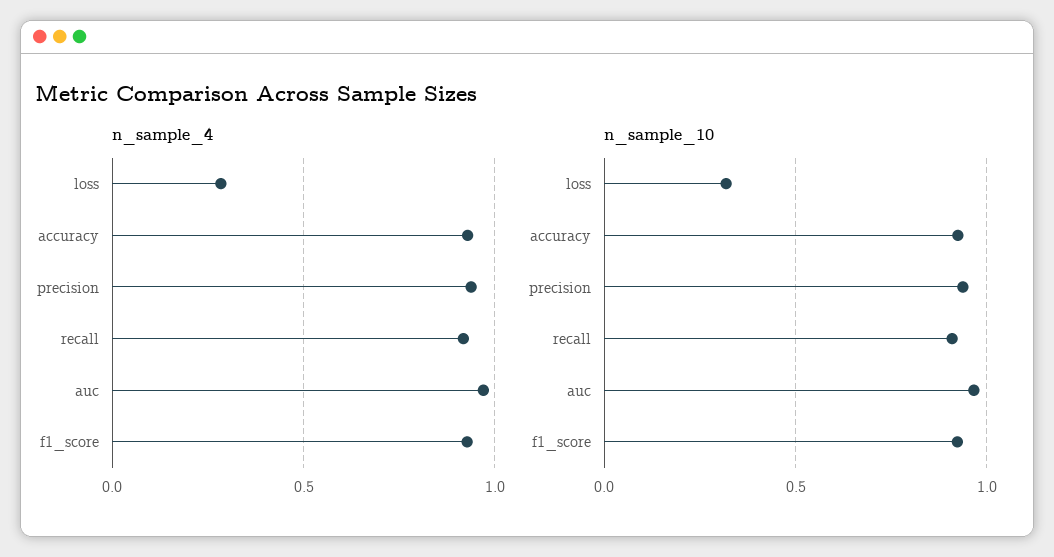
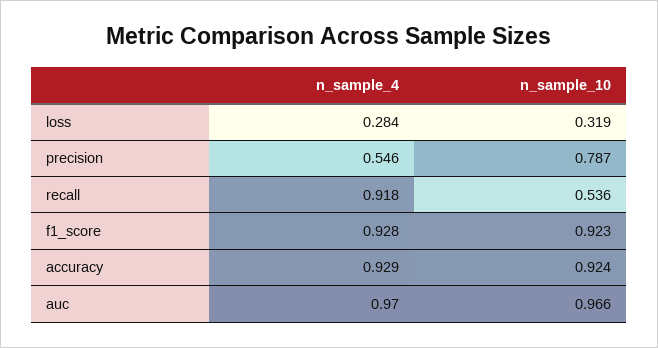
  {
    "n_sample_4": {
      "loss": 0.284,
      "accuracy": 0.929,
-     "precision": 0.95,
+     "precision": 0.546,
      "recall": 0.918,
      "auc": 0.97,
      "f1_score": 0.928
    },
    "n_sample_10": {
      "loss": 0.319,
      "accuracy": 0.924,
-     "precision": 0.95,
+     "precision": 0.787,
-     "recall": 0.9,
+     "recall": 0.536,
      "auc": 0.966,
      "f1_score": 0.923
    }
  }

